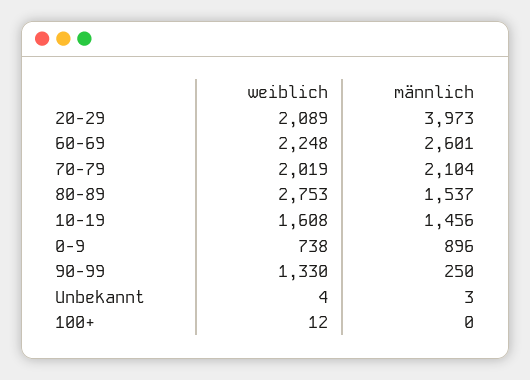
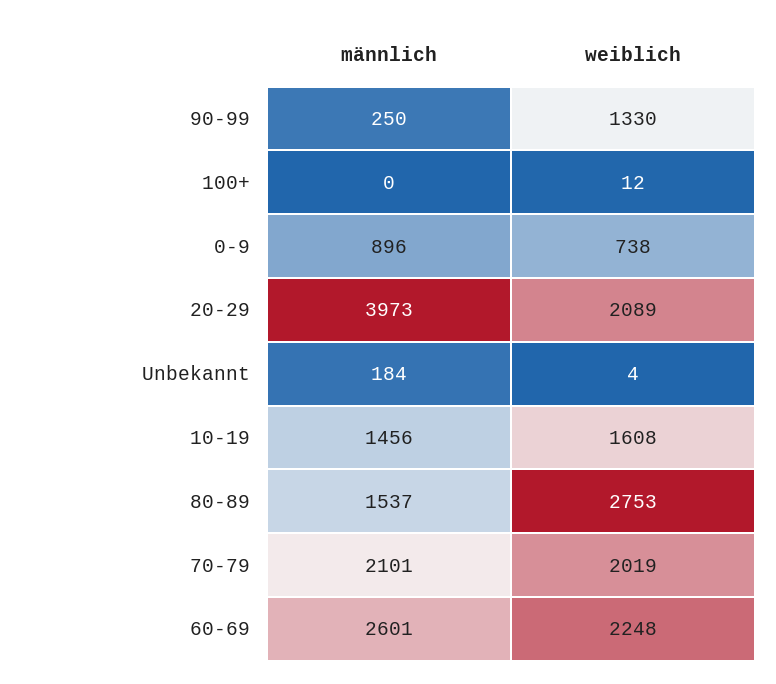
  {
    "weiblich": {
      "20-29": 2089,
      "60-69": 2248,
      "70-79": 2019,
      "80-89": 2753,
      "10-19": 1608,
      "0-9": 738,
      "90-99": 1330,
      "Unbekannt": 4,
      "100+": 12
    },
    "männlich": {
      "20-29": 3973,
      "60-69": 2601,
-     "70-79": 2104,
+     "70-79": 2101,
      "80-89": 1537,
      "10-19": 1456,
      "0-9": 896,
      "90-99": 250,
-     "Unbekannt": 3,
+     "Unbekannt": 184,
      "100+": 0
    }
  }

